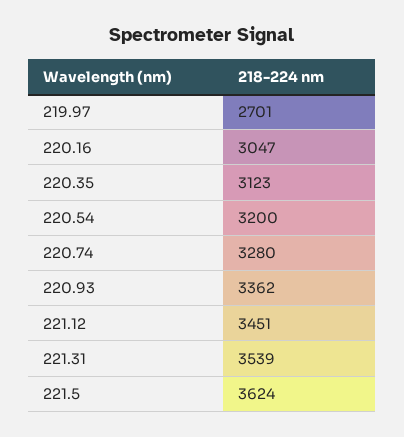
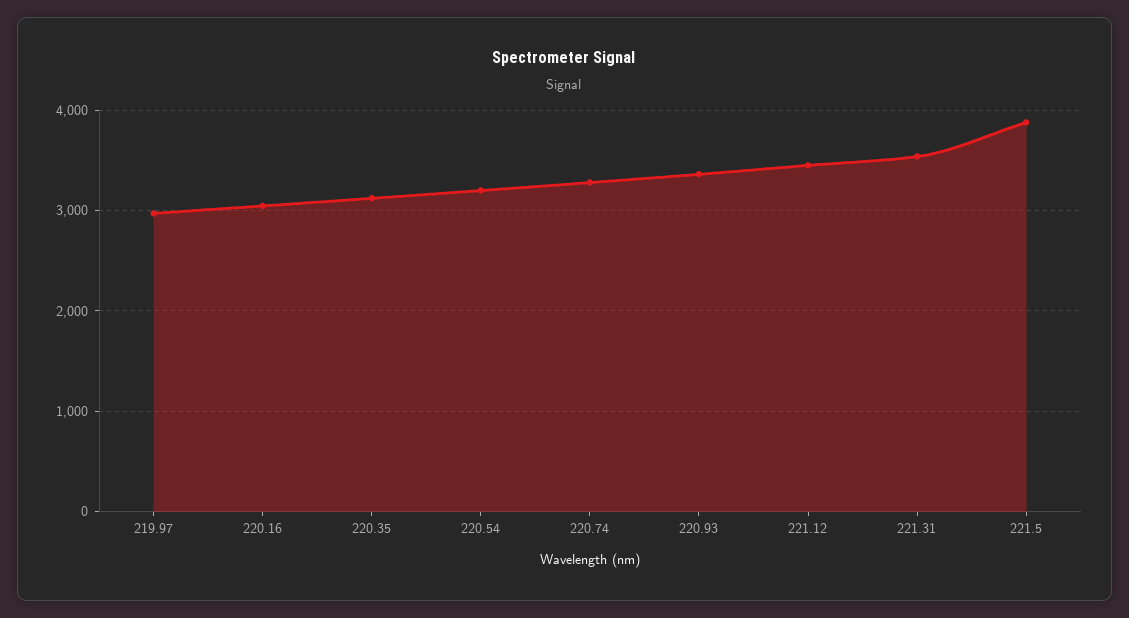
  {
-   "219.97": 2701,
+   "219.97": 3000,
    "220.16": 3047,
    "220.35": 3123,
    "220.54": 3200,
    "220.74": 3280,
    "220.93": 3362,
    "221.12": 3451,
    "221.31": 3539,
-   "221.5": 3624
+   "221.5": 3900
  }

